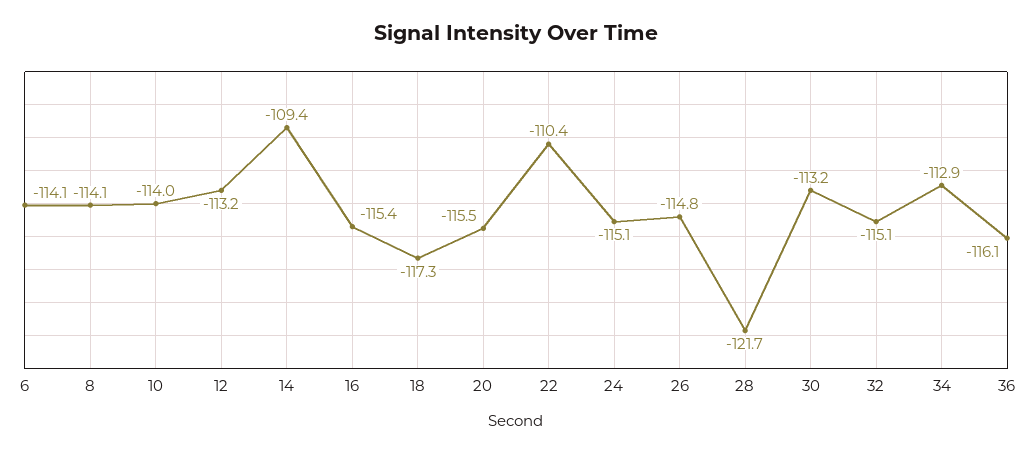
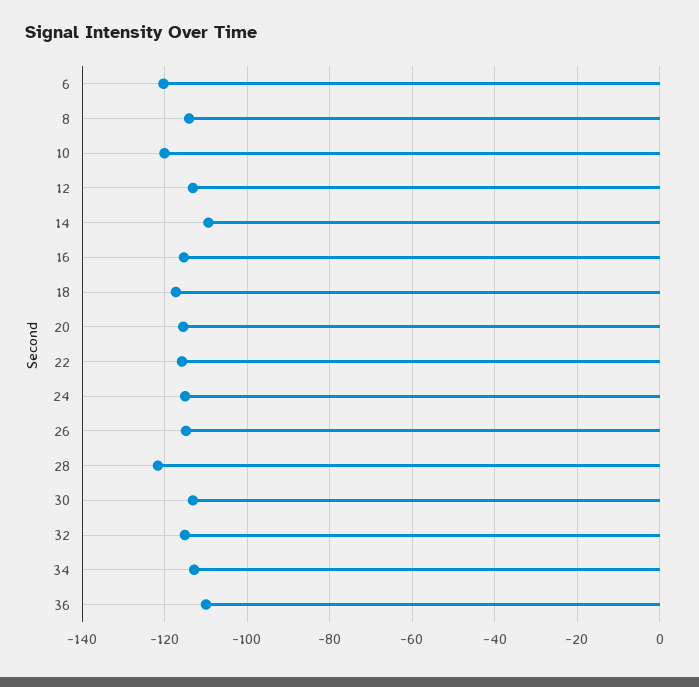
  {
-   "6": -114.1,
+   "6": -120,
    "8": -114.1,
-   "10": -114,
+   "10": -120,
    "12": -113.2,
    "14": -109.4,
    "16": -115.4,
    "18": -117.3,
    "20": -115.5,
-   "22": -110.4,
+   "22": -116,
    "24": -115.1,
    "26": -114.8,
    "28": -121.7,
    "30": -113.2,
    "32": -115.1,
    "34": -112.9,
-   "36": -116.1
+   "36": -110
  }

